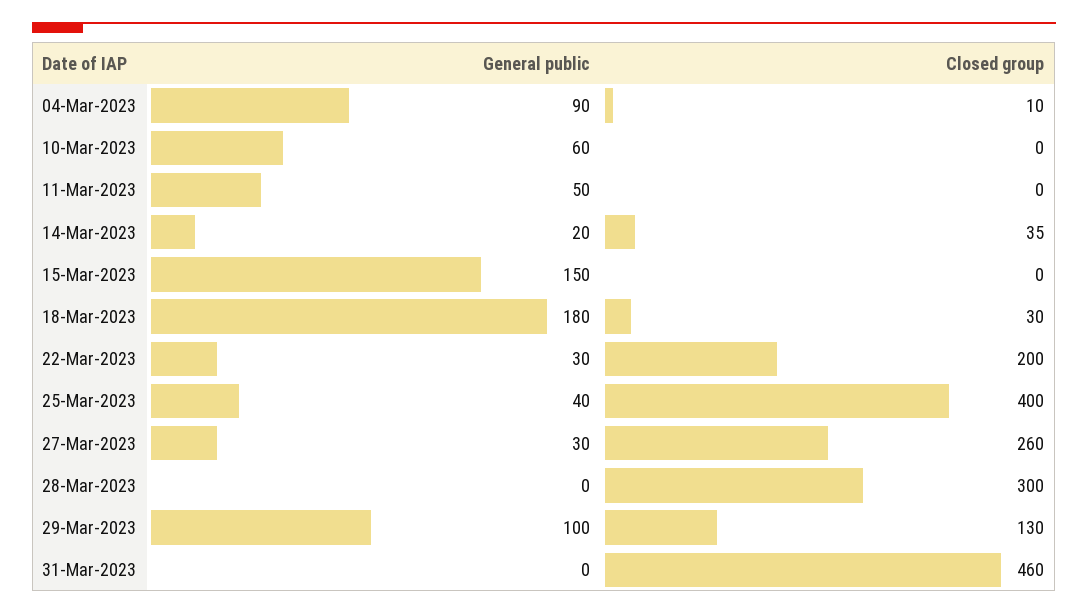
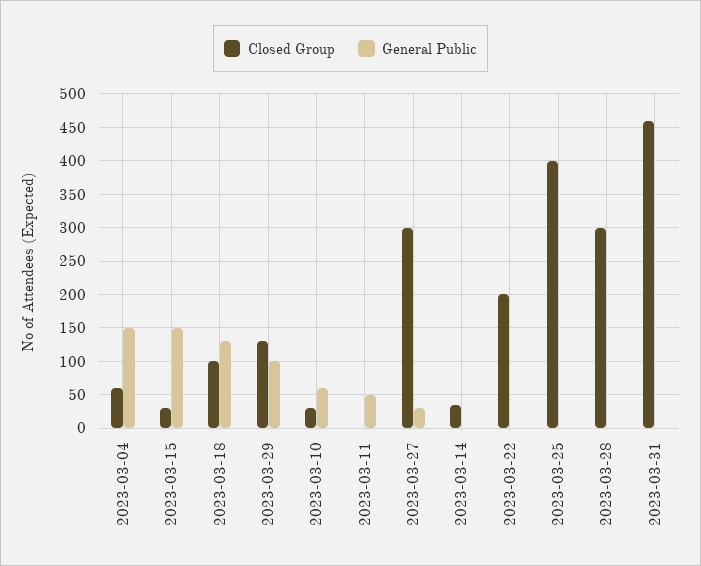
  {
    "General public": {
-     "04-Mar-2023": 90,
+     "04-Mar-2023": 150,
      "10-Mar-2023": 60,
      "11-Mar-2023": 50,
-     "14-Mar-2023": 20,
+     "14-Mar-2023": 0,
      "15-Mar-2023": 150,
-     "18-Mar-2023": 180,
+     "18-Mar-2023": 130,
-     "22-Mar-2023": 30,
+     "22-Mar-2023": 0,
-     "25-Mar-2023": 40,
+     "25-Mar-2023": 0,
      "27-Mar-2023": 30,
      "28-Mar-2023": 0,
      "29-Mar-2023": 100,
      "31-Mar-2023": 0
    },
    "Closed group": {
-     "04-Mar-2023": 10,
+     "04-Mar-2023": 60,
-     "10-Mar-2023": 0,
+     "10-Mar-2023": 30,
      "11-Mar-2023": 0,
      "14-Mar-2023": 35,
-     "15-Mar-2023": 0,
+     "15-Mar-2023": 30,
-     "18-Mar-2023": 30,
+     "18-Mar-2023": 100,
      "22-Mar-2023": 200,
      "25-Mar-2023": 400,
-     "27-Mar-2023": 260,
+     "27-Mar-2023": 300,
      "28-Mar-2023": 300,
      "29-Mar-2023": 130,
      "31-Mar-2023": 460
    }
  }

